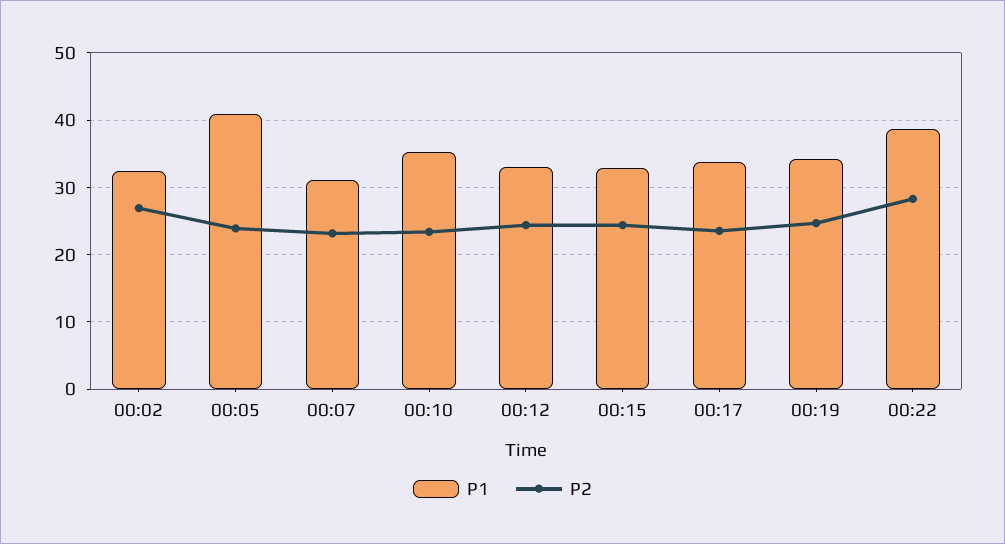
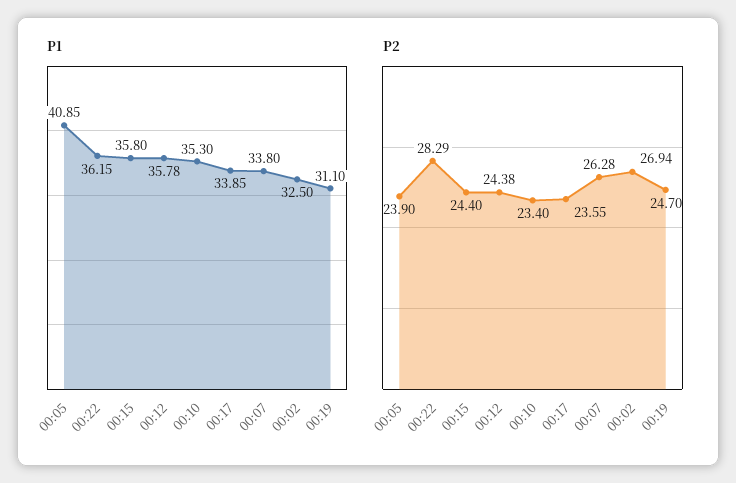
  {
    "P1": {
      "00:02": 32.5,
      "00:05": 40.85,
-     "00:07": 31,
+     "00:07": 33.8,
      "00:10": 35.3,
-     "00:12": 33,
+     "00:12": 35.78,
-     "00:15": 33,
+     "00:15": 35.8,
      "00:17": 33.85,
-     "00:19": 34,
+     "00:19": 31.1,
-     "00:22": 39
+     "00:22": 36.15
    },
    "P2": {
      "00:02": 26.94,
      "00:05": 23.9,
-     "00:07": 23,
+     "00:07": 26.28,
      "00:10": 23.4,
      "00:12": 24.38,
      "00:15": 24.4,
      "00:17": 23.55,
      "00:19": 24.7,
      "00:22": 28.29
    }
  }

